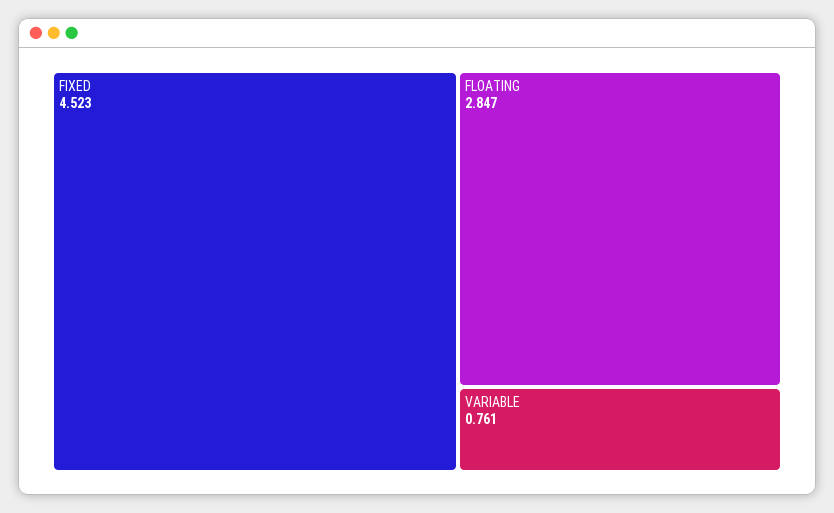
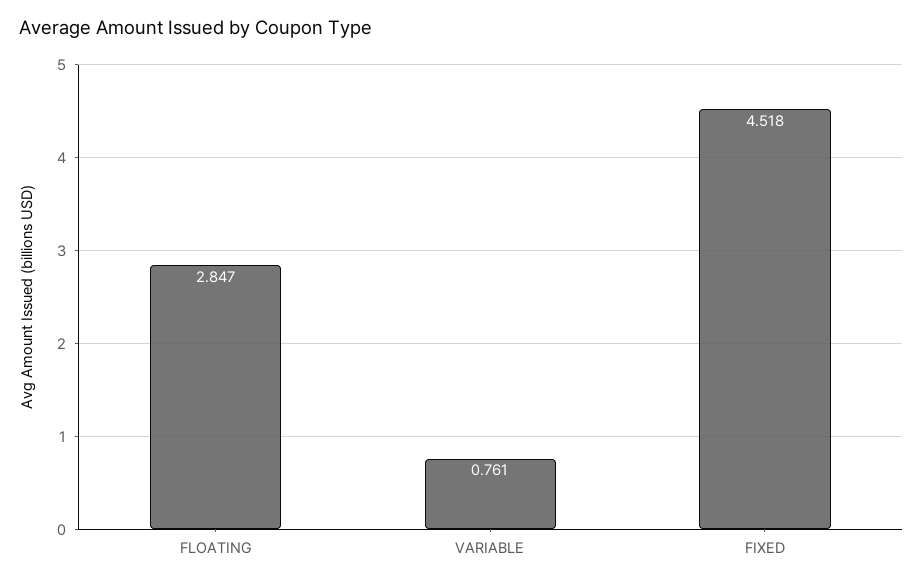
  {
-   "FIXED": 4.523,
+   "FIXED": 4.518,
    "FLOATING": 2.847,
    "VARIABLE": 0.761
  }

